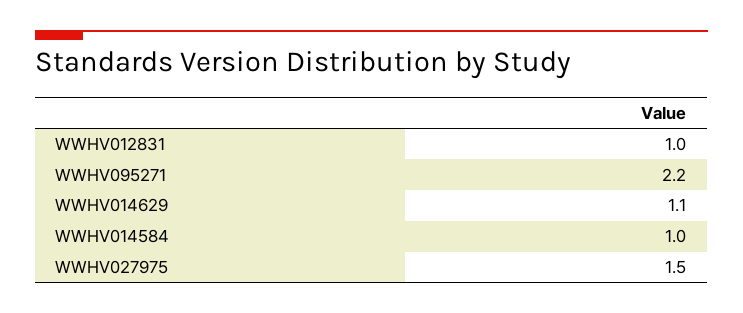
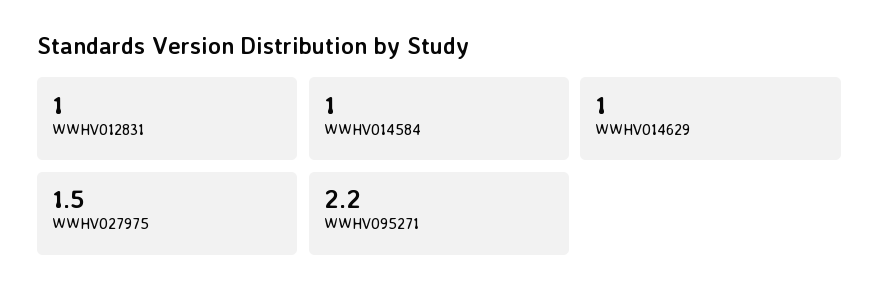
  {
    "WWHV012831": 1,
    "WWHV095271": 2.2,
-   "WWHV014629": 1.1,
+   "WWHV014629": 1,
    "WWHV014584": 1,
    "WWHV027975": 1.5
  }

